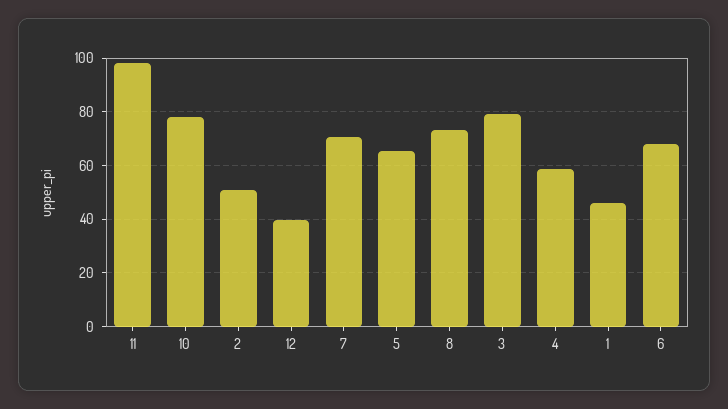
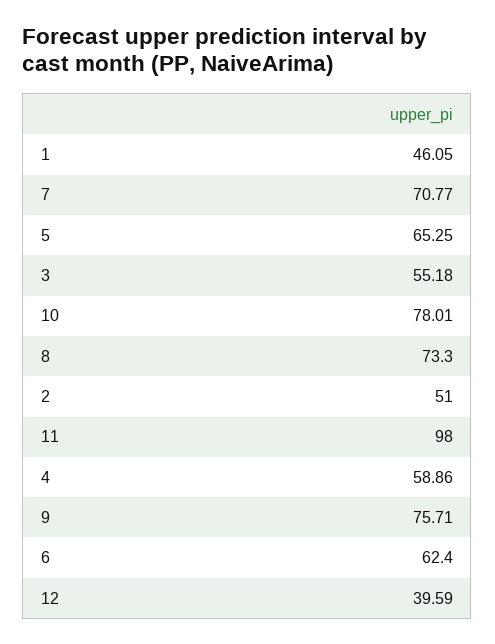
  {
    "11": 98,
    "10": 78.01,
    "2": 51,
    "12": 39.59,
    "7": 70.77,
    "5": 65.25,
    "8": 73.3,
-   "3": 80,
+   "3": 55.18,
    "4": 58.86,
    "1": 46.05,
-   "6": 67.5
+   "6": 62.4,
+   "9": 75.71
  }

